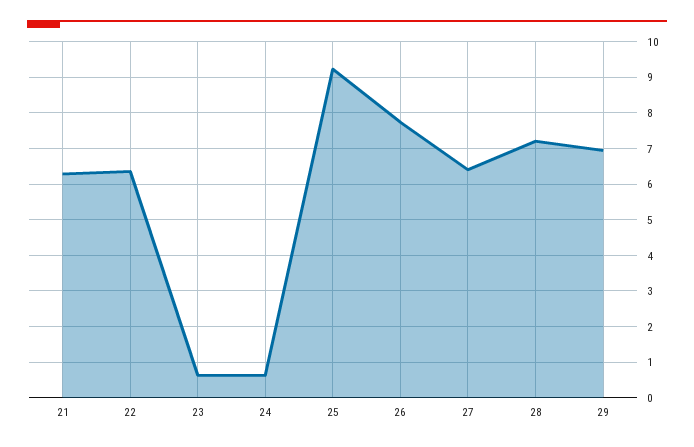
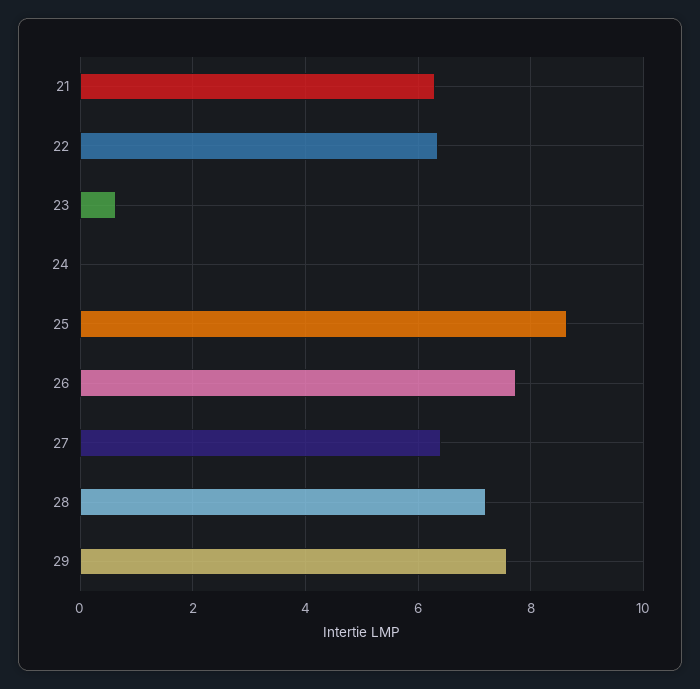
  {
    "21": 6.2,
    "22": 6.4,
    "23": 0.6,
-   "24": 0.6,
+   "24": 0,
-   "25": 9.2,
+   "25": 8.6,
    "26": 7.8,
    "27": 6.4,
    "28": 7.2,
-   "29": 7
+   "29": 7.6
  }

